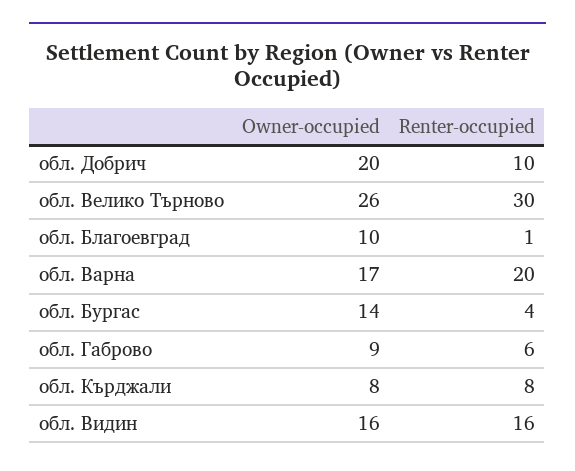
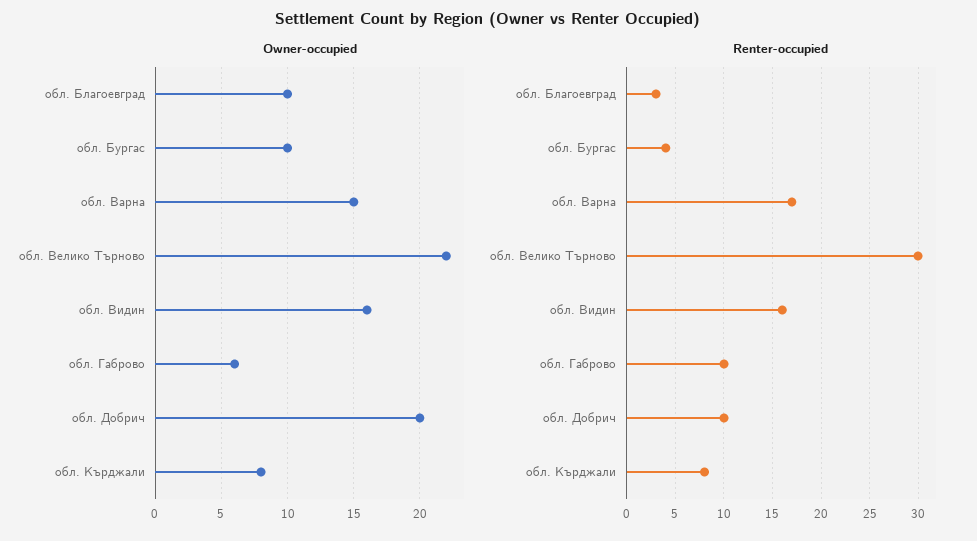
  {
    "Owner-occupied": {
      "обл. Добрич": 20,
-     "обл. Велико Търново": 26,
+     "обл. Велико Търново": 22,
      "обл. Благоевград": 10,
-     "обл. Варна": 17,
+     "обл. Варна": 15,
-     "обл. Бургас": 14,
+     "обл. Бургас": 10,
-     "обл. Габрово": 9,
+     "обл. Габрово": 6,
      "обл. Кърджали": 8,
      "обл. Видин": 16
    },
    "Renter-occupied": {
      "обл. Добрич": 10,
      "обл. Велико Търново": 30,
-     "обл. Благоевград": 1,
+     "обл. Благоевград": 3,
-     "обл. Варна": 20,
+     "обл. Варна": 17,
      "обл. Бургас": 4,
-     "обл. Габрово": 6,
+     "обл. Габрово": 10,
      "обл. Кърджали": 8,
      "обл. Видин": 16
    }
  }

